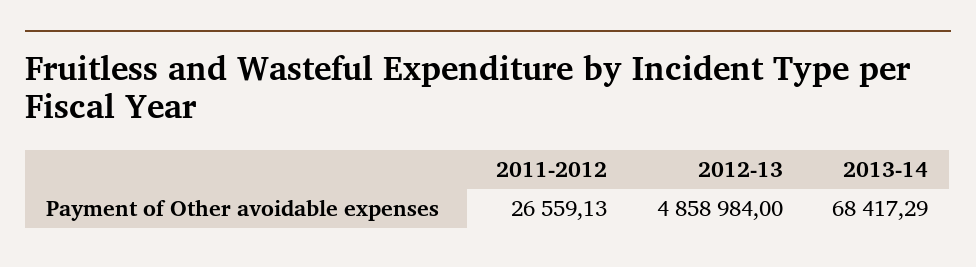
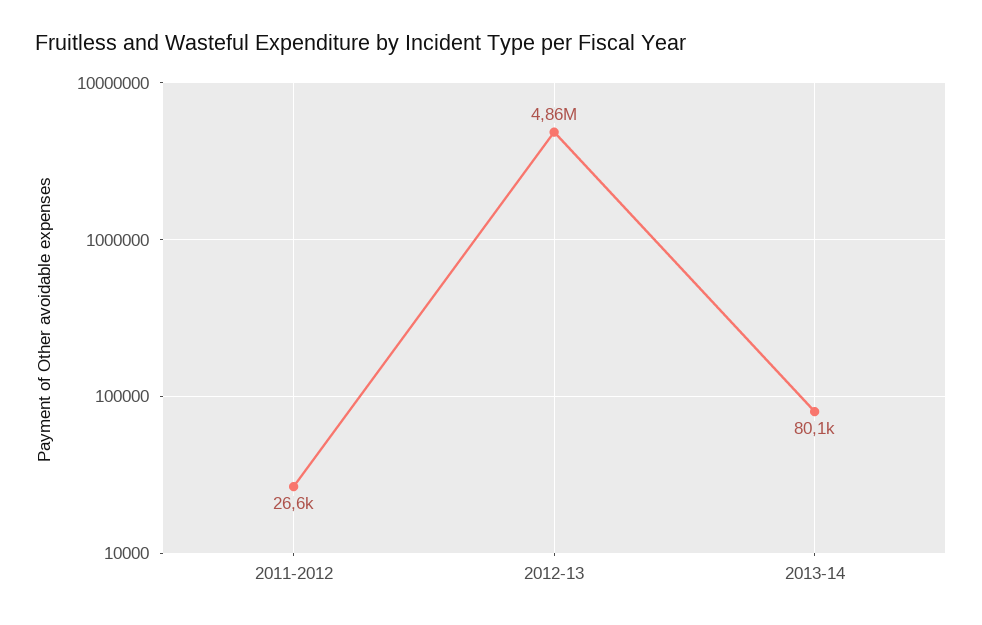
  {
    "2011-2012": 26559.13,
    "2012-13": 4858984,
-   "2013-14": 68417.29
+   "2013-14": 80100
  }

